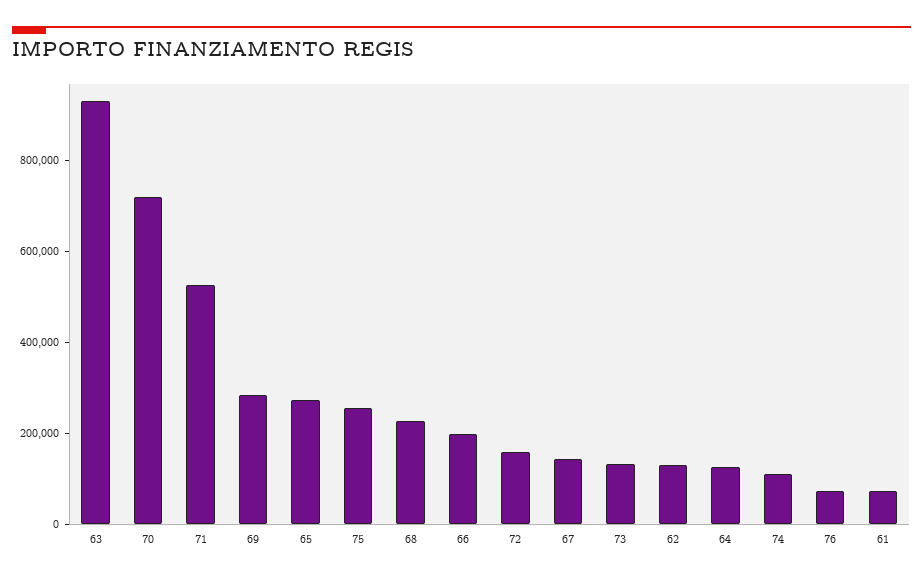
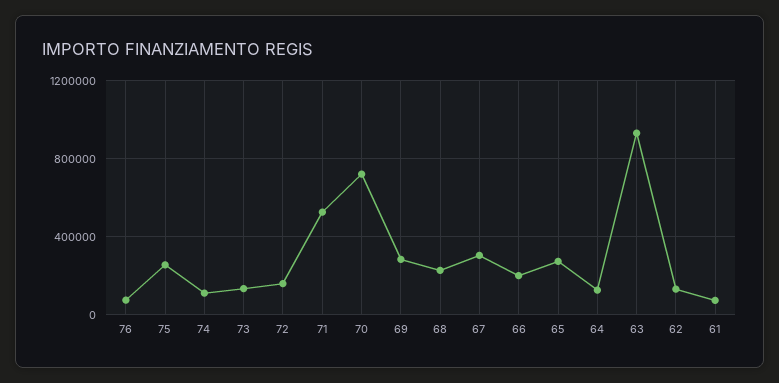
  {
    "63": 950000,
    "70": 700000,
    "71": 550000,
    "69": 300000,
    "65": 250000,
    "75": 250000,
    "68": 250000,
    "66": 200000,
    "72": 150000,
-   "67": 150000,
+   "67": 300000,
    "73": 150000,
    "62": 150000,
    "64": 150000,
    "74": 100000,
    "76": 50000,
    "61": 50000
  }

